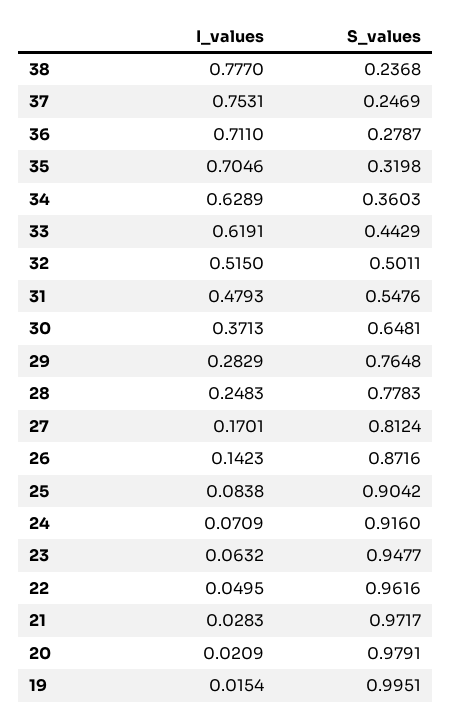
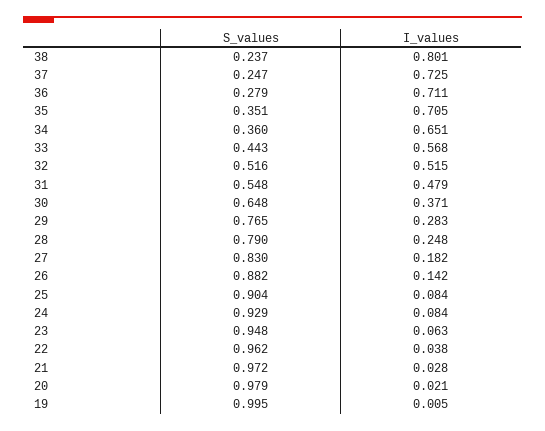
  {
    "I_values": {
-     "38": 0.777,
+     "38": 0.801,
-     "37": 0.7531,
+     "37": 0.725,
      "36": 0.711,
      "35": 0.7046,
-     "34": 0.6289,
+     "34": 0.651,
-     "33": 0.6191,
+     "33": 0.568,
      "32": 0.515,
      "31": 0.4793,
      "30": 0.3713,
      "29": 0.2829,
      "28": 0.2483,
-     "27": 0.1701,
+     "27": 0.182,
      "26": 0.1423,
      "25": 0.0838,
-     "24": 0.0709,
+     "24": 0.084,
      "23": 0.0632,
-     "22": 0.0495,
+     "22": 0.038,
      "21": 0.0283,
      "20": 0.0209,
-     "19": 0.0154
+     "19": 0.005
    },
    "S_values": {
      "38": 0.2368,
      "37": 0.2469,
      "36": 0.2787,
-     "35": 0.3198,
+     "35": 0.351,
      "34": 0.3603,
      "33": 0.4429,
-     "32": 0.5011,
+     "32": 0.516,
      "31": 0.5476,
      "30": 0.6481,
      "29": 0.7648,
-     "28": 0.7783,
+     "28": 0.79,
-     "27": 0.8124,
+     "27": 0.83,
-     "26": 0.8716,
+     "26": 0.882,
      "25": 0.9042,
-     "24": 0.916,
+     "24": 0.929,
      "23": 0.9477,
      "22": 0.9616,
      "21": 0.9717,
      "20": 0.9791,
      "19": 0.9951
    }
  }

